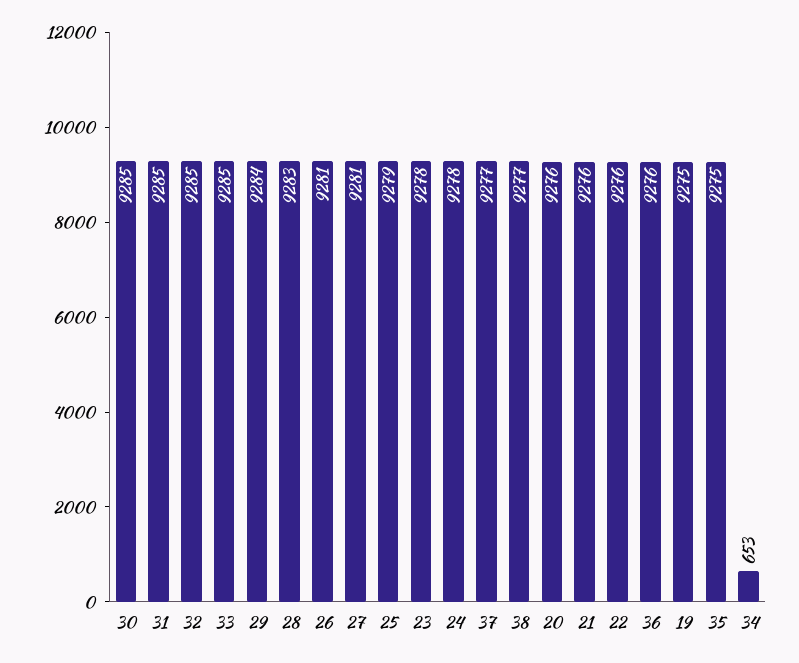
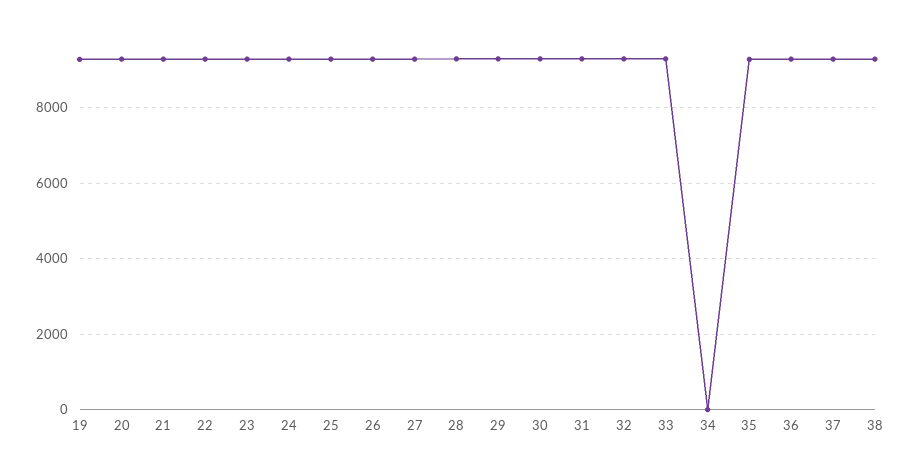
  {
    "30": 9285,
    "31": 9285,
    "32": 9285,
    "33": 9285,
    "29": 9284,
    "28": 9283,
    "26": 9281,
    "27": 9281,
    "25": 9279,
    "23": 9278,
    "24": 9278,
    "37": 9277,
    "38": 9277,
    "20": 9276,
    "21": 9276,
    "22": 9276,
    "36": 9276,
    "19": 9275,
    "35": 9275,
-   "34": 653
+   "34": 0
  }

